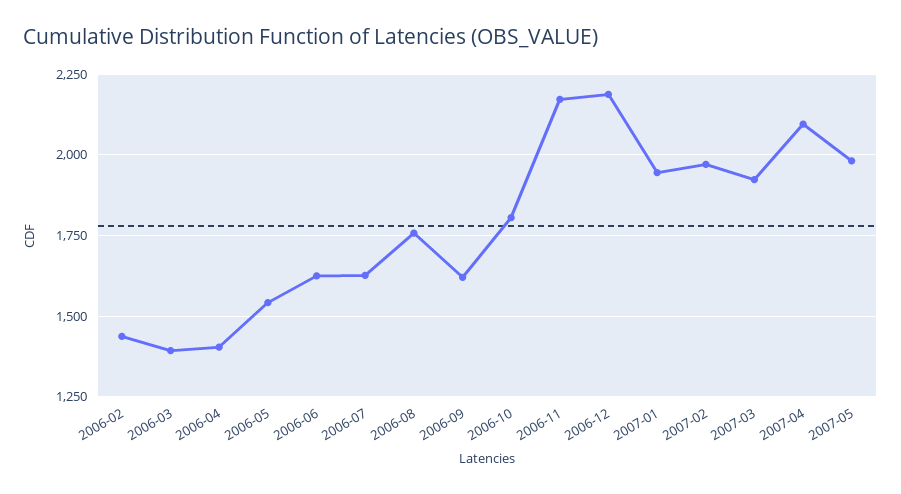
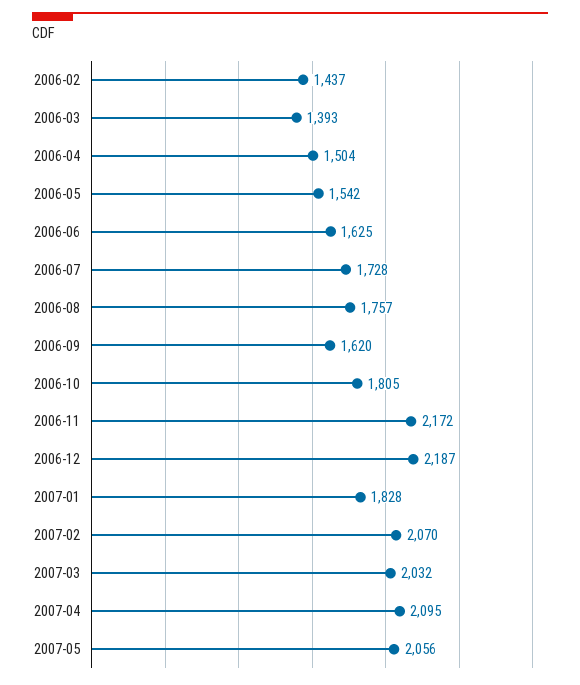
  {
    "2006-02": 1437,
    "2006-03": 1393,
-   "2006-04": 1400,
+   "2006-04": 1504,
    "2006-05": 1542,
    "2006-06": 1625,
-   "2006-07": 1625,
+   "2006-07": 1728,
    "2006-08": 1757,
    "2006-09": 1620,
    "2006-10": 1805,
    "2006-11": 2172,
    "2006-12": 2187,
-   "2007-01": 1950,
+   "2007-01": 1828,
-   "2007-02": 1975,
+   "2007-02": 2070,
-   "2007-03": 1925,
+   "2007-03": 2032,
    "2007-04": 2095,
-   "2007-05": 1975
+   "2007-05": 2056
  }

